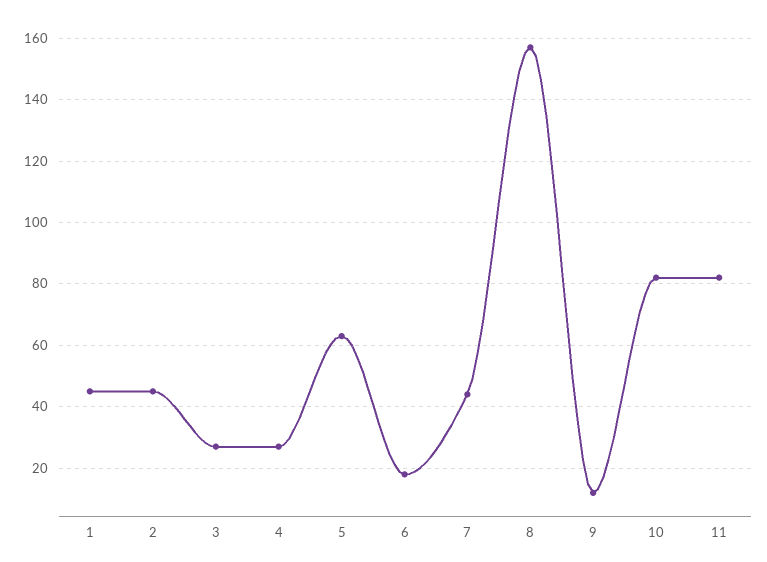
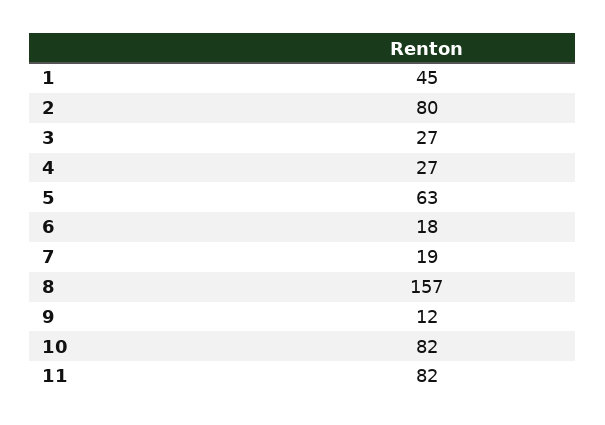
  {
    "1": 45,
-   "2": 45,
+   "2": 80,
    "3": 27,
    "4": 27,
    "5": 63,
    "6": 18,
-   "7": 45,
+   "7": 19,
    "8": 157,
    "9": 12,
    "10": 82,
    "11": 82
  }

